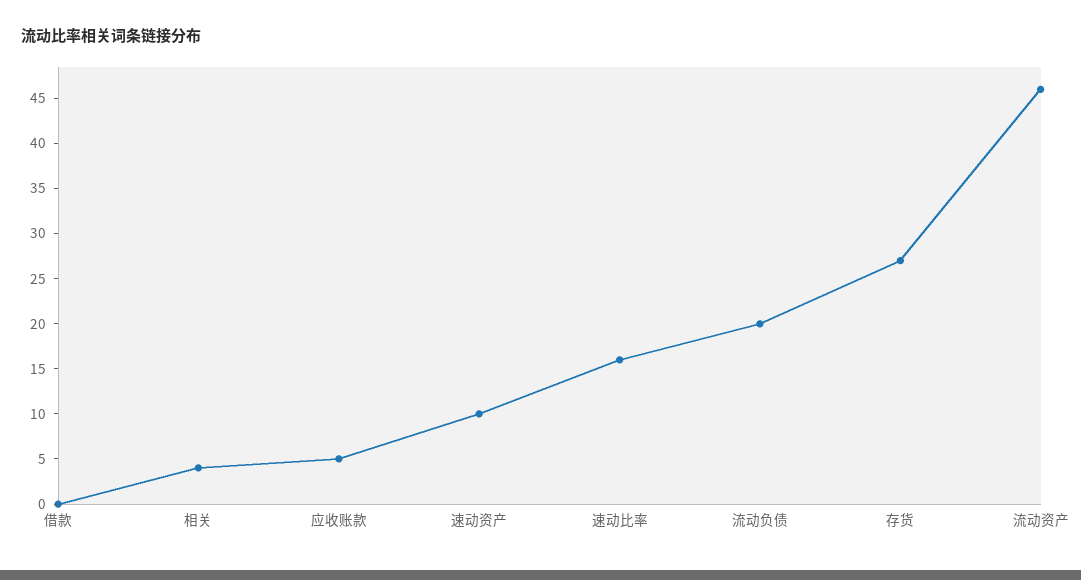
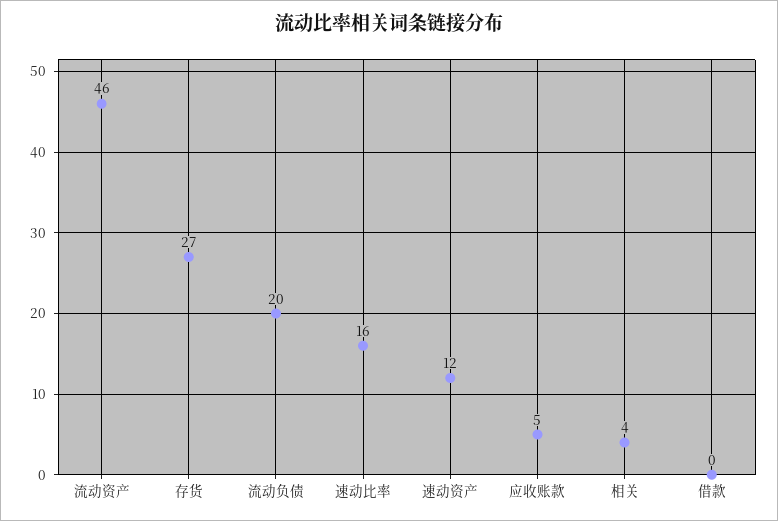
  {
    "借款": 0,
    "相关": 4,
    "应收账款": 5,
-   "速动资产": 10,
+   "速动资产": 12,
    "速动比率": 16,
    "流动负债": 20,
    "存货": 27,
    "流动资产": 46
  }

